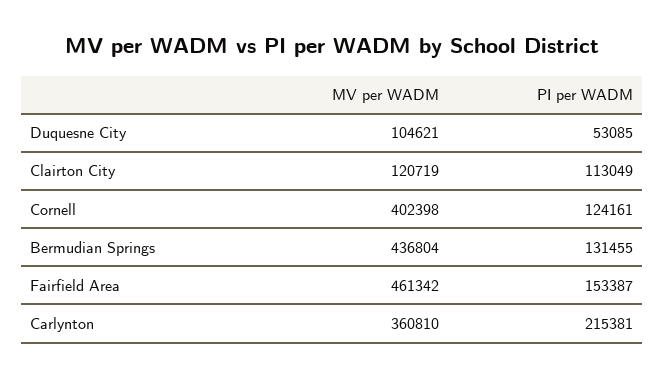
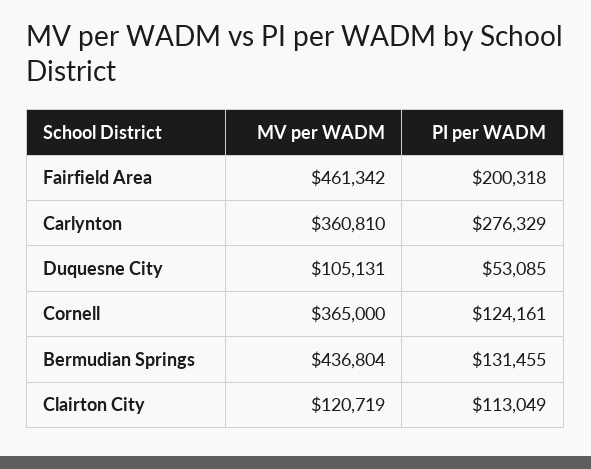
  {
    "MV per WADM": {
-     "Duquesne City": 104621,
+     "Duquesne City": 105131,
      "Clairton City": 120719,
-     "Cornell": 402398,
+     "Cornell": 365000,
      "Bermudian Springs": 436804,
      "Fairfield Area": 461342,
      "Carlynton": 360810
    },
    "PI per WADM": {
      "Duquesne City": 53085,
      "Clairton City": 113049,
      "Cornell": 124161,
      "Bermudian Springs": 131455,
-     "Fairfield Area": 153387,
+     "Fairfield Area": 200318,
-     "Carlynton": 215381
+     "Carlynton": 276329
    }
  }

